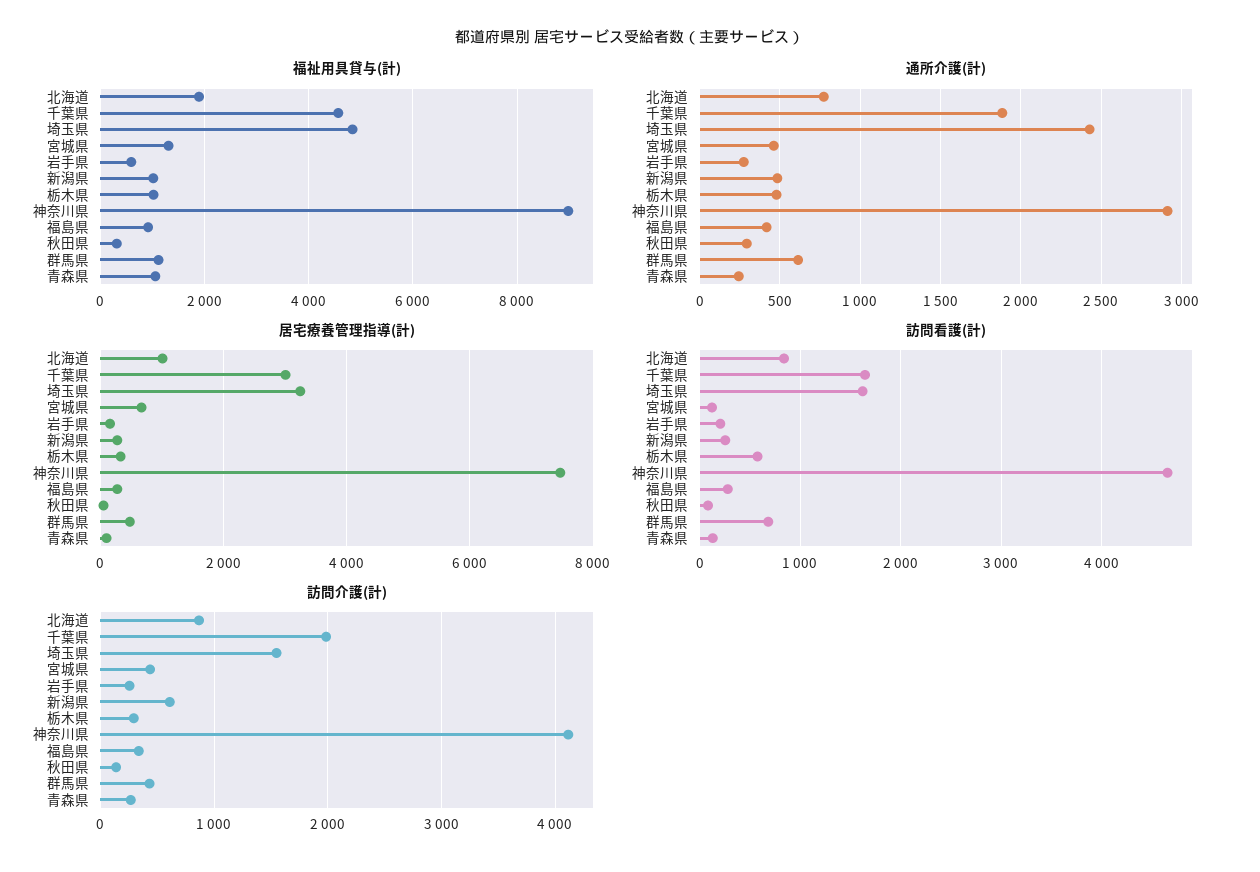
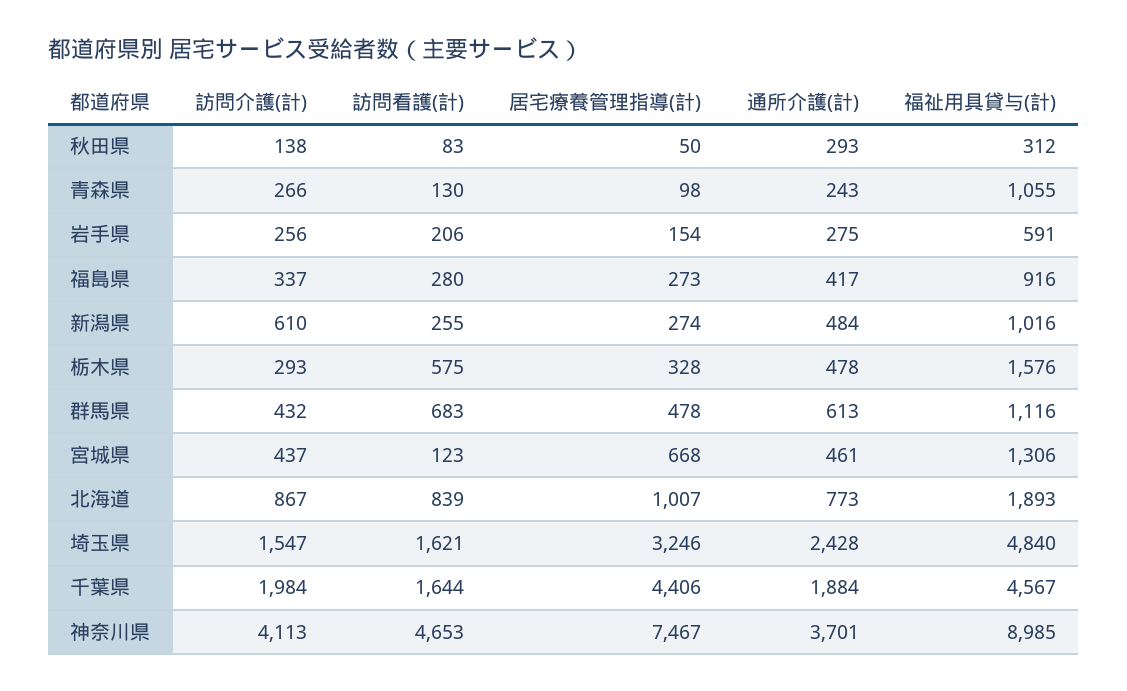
  {
    "福祉用具貸与(計)": {
      "北海道": 1893,
      "千葉県": 4567,
      "埼玉県": 4840,
      "宮城県": 1306,
      "岩手県": 591,
      "新潟県": 1016,
-     "栃木県": 1000,
+     "栃木県": 1576,
      "神奈川県": 8985,
      "福島県": 916,
      "秋田県": 312,
      "群馬県": 1116,
      "青森県": 1055
    },
    "通所介護(計)": {
      "北海道": 773,
      "千葉県": 1884,
      "埼玉県": 2428,
      "宮城県": 461,
      "岩手県": 275,
      "新潟県": 484,
      "栃木県": 478,
-     "神奈川県": 2900,
+     "神奈川県": 3701,
      "福島県": 417,
      "秋田県": 293,
      "群馬県": 613,
      "青森県": 243
    },
    "居宅療養管理指導(計)": {
      "北海道": 1007,
-     "千葉県": 3000,
+     "千葉県": 4406,
      "埼玉県": 3246,
      "宮城県": 668,
      "岩手県": 154,
      "新潟県": 274,
      "栃木県": 328,
      "神奈川県": 7467,
      "福島県": 273,
      "秋田県": 50,
      "群馬県": 478,
      "青森県": 98
    },
    "訪問看護(計)": {
      "北海道": 839,
      "千葉県": 1644,
      "埼玉県": 1621,
      "宮城県": 123,
      "岩手県": 206,
      "新潟県": 255,
      "栃木県": 575,
      "神奈川県": 4653,
      "福島県": 280,
      "秋田県": 83,
      "群馬県": 683,
      "青森県": 130
    },
    "訪問介護(計)": {
      "北海道": 867,
      "千葉県": 1984,
      "埼玉県": 1547,
      "宮城県": 437,
      "岩手県": 256,
      "新潟県": 610,
      "栃木県": 293,
      "神奈川県": 4113,
      "福島県": 337,
      "秋田県": 138,
      "群馬県": 432,
      "青森県": 266
    }
  }

